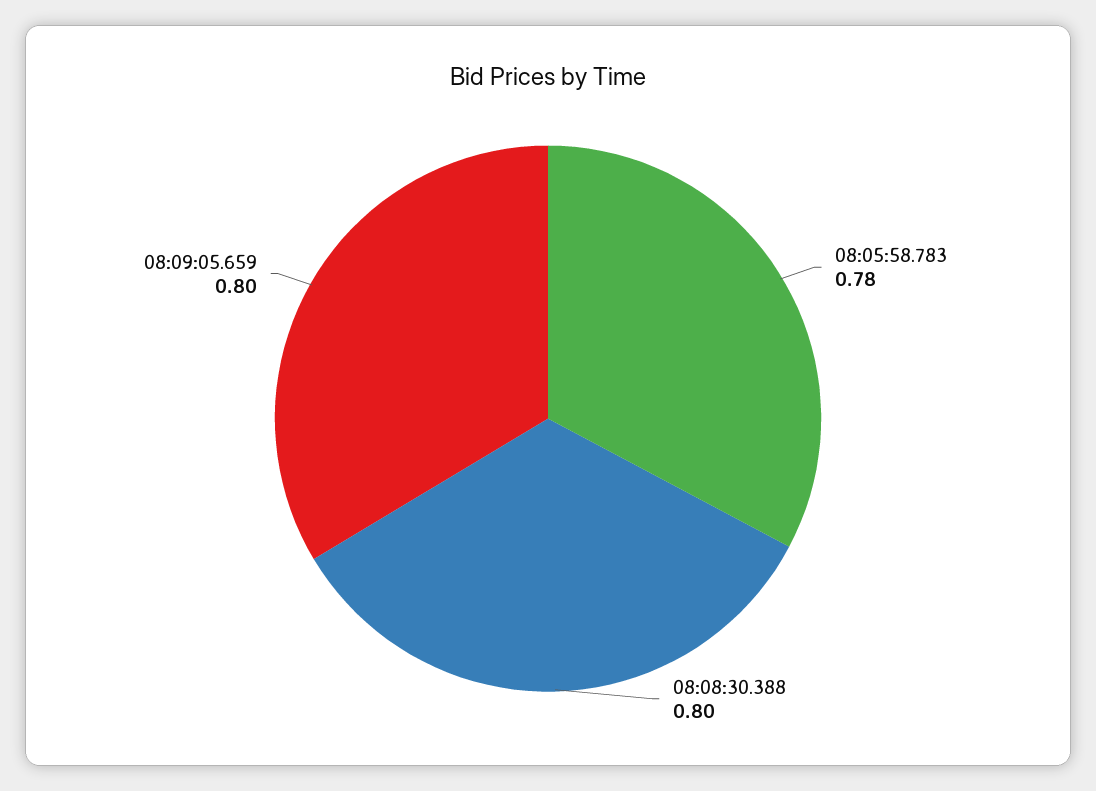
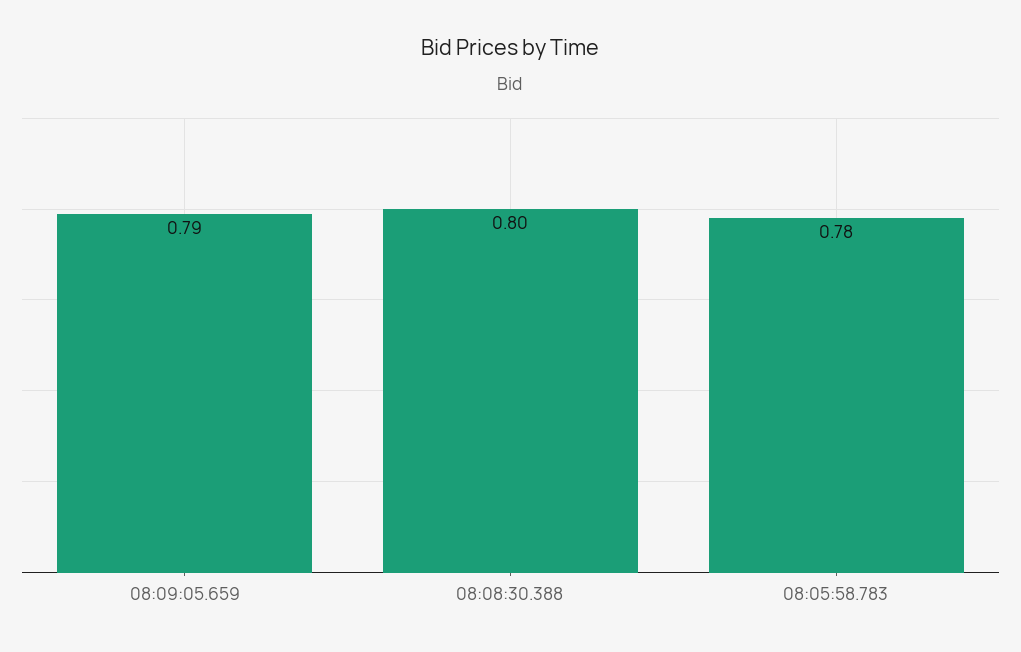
  {
    "08:05:58.783": 0.78,
    "08:08:30.388": 0.8,
-   "08:09:05.659": 0.8
+   "08:09:05.659": 0.79
  }

